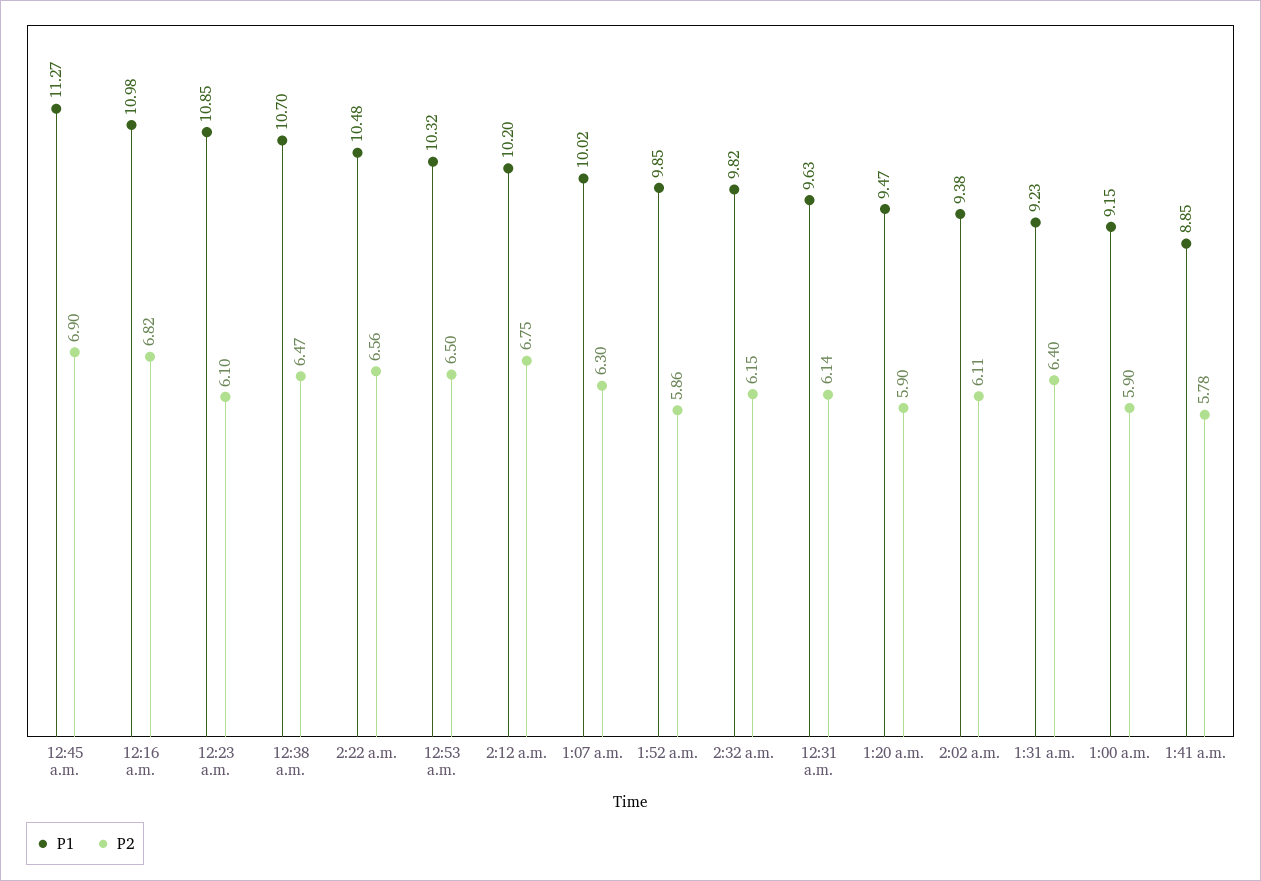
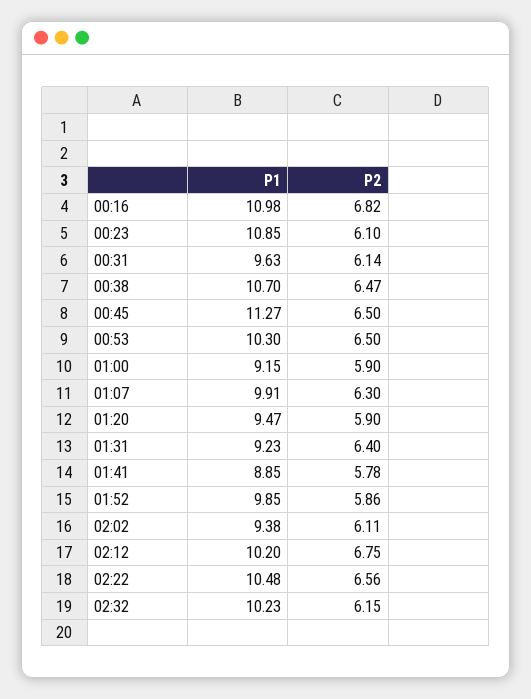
  {
    "P1": {
      "12:45 a.m.": 11.27,
      "12:16 a.m.": 10.98,
      "12:23 a.m.": 10.85,
      "12:38 a.m.": 10.7,
      "2:22 a.m.": 10.48,
-     "12:53 a.m.": 10.32,
+     "12:53 a.m.": 10.3,
      "2:12 a.m.": 10.2,
-     "1:07 a.m.": 10.02,
+     "1:07 a.m.": 9.91,
      "1:52 a.m.": 9.85,
-     "2:32 a.m.": 9.82,
+     "2:32 a.m.": 10.23,
      "12:31 a.m.": 9.63,
      "1:20 a.m.": 9.47,
      "2:02 a.m.": 9.38,
      "1:31 a.m.": 9.23,
      "1:00 a.m.": 9.15,
      "1:41 a.m.": 8.85
    },
    "P2": {
-     "12:45 a.m.": 6.9,
+     "12:45 a.m.": 6.5,
      "12:16 a.m.": 6.82,
      "12:23 a.m.": 6.1,
      "12:38 a.m.": 6.47,
      "2:22 a.m.": 6.56,
      "12:53 a.m.": 6.5,
      "2:12 a.m.": 6.75,
      "1:07 a.m.": 6.3,
      "1:52 a.m.": 5.86,
      "2:32 a.m.": 6.15,
      "12:31 a.m.": 6.14,
      "1:20 a.m.": 5.9,
      "2:02 a.m.": 6.11,
      "1:31 a.m.": 6.4,
      "1:00 a.m.": 5.9,
      "1:41 a.m.": 5.78
    }
  }

